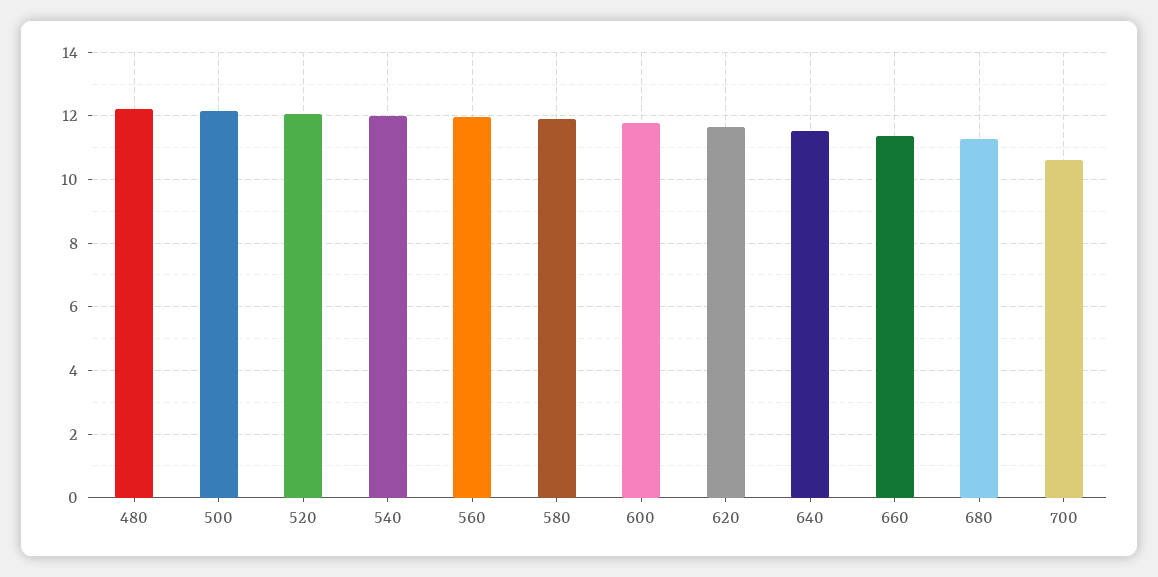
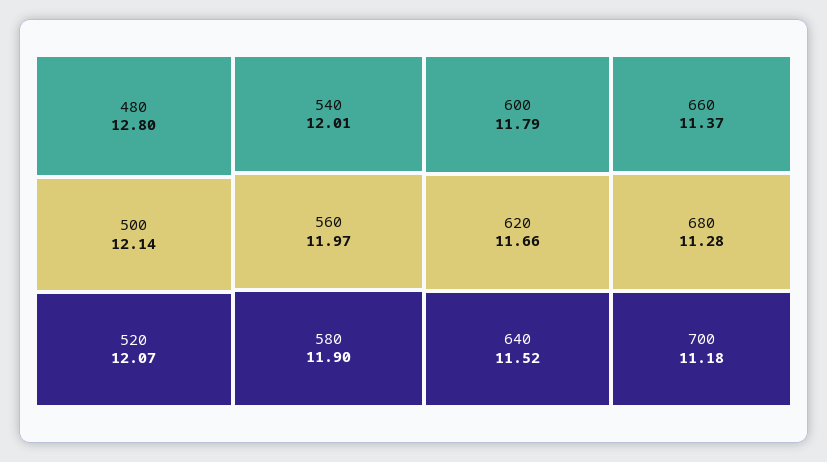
  {
-   "480": 12.2,
+   "480": 12.8,
    "500": 12.14,
    "520": 12.07,
    "540": 12.01,
    "560": 11.97,
    "580": 11.9,
    "600": 11.79,
    "620": 11.66,
    "640": 11.52,
    "660": 11.37,
    "680": 11.28,
-   "700": 10.6
+   "700": 11.18
  }

